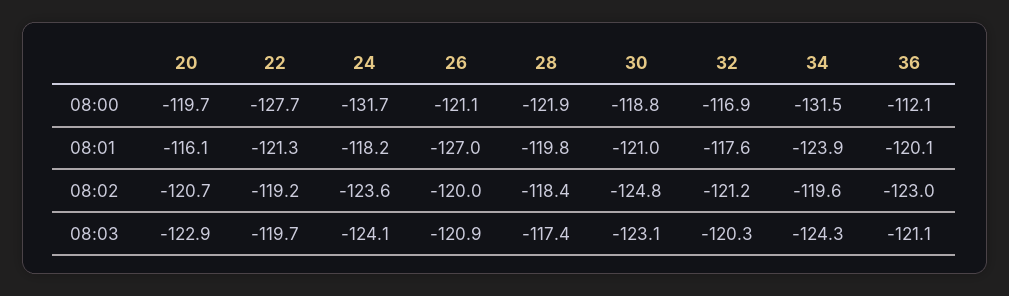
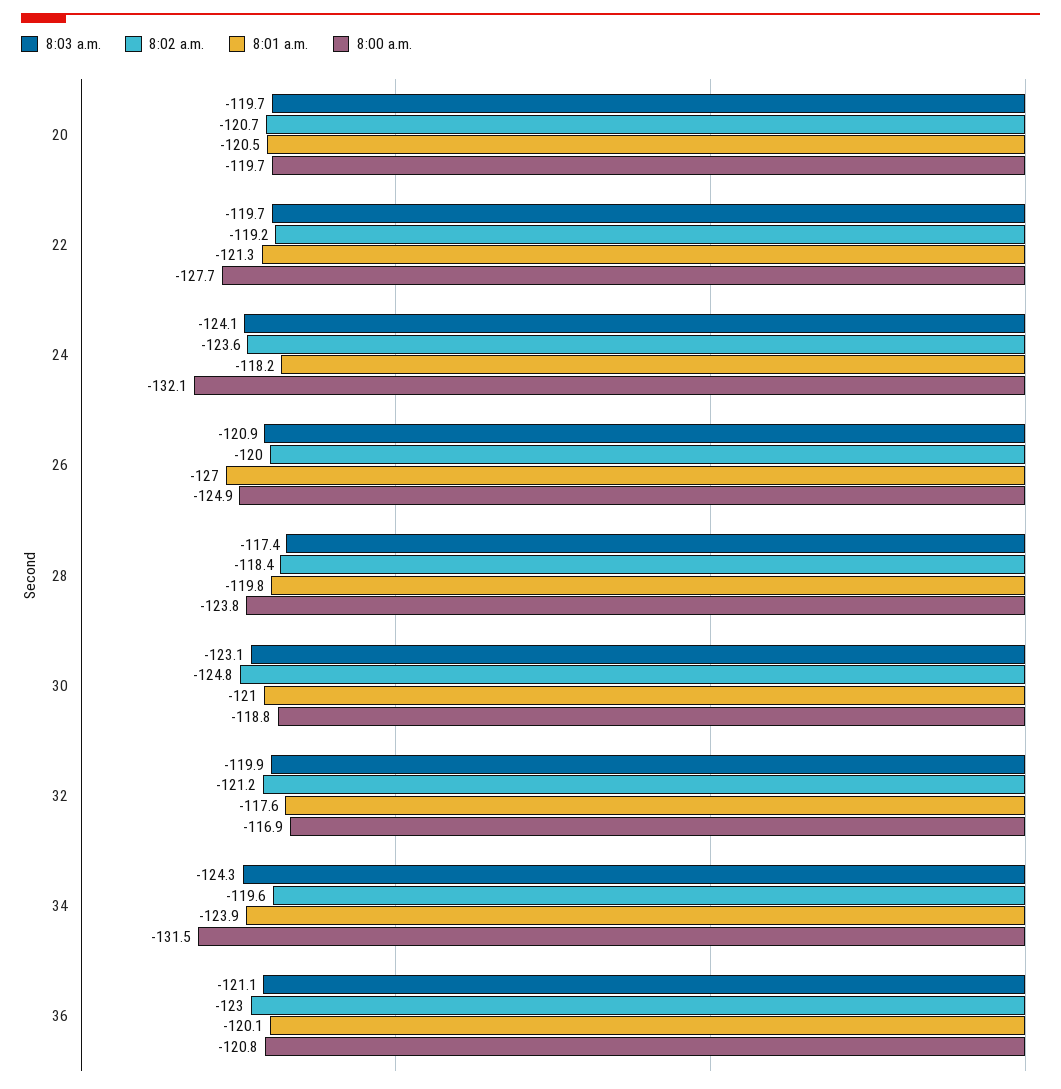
  {
    "08:00": {
      "20": -119.7,
      "22": -127.7,
-     "24": -131.7,
+     "24": -132.1,
-     "26": -121.1,
+     "26": -124.9,
-     "28": -121.9,
+     "28": -123.8,
      "30": -118.8,
      "32": -116.9,
      "34": -131.5,
-     "36": -112.1
+     "36": -120.8
    },
    "08:01": {
-     "20": -116.1,
+     "20": -120.5,
      "22": -121.3,
      "24": -118.2,
      "26": -127,
      "28": -119.8,
      "30": -121,
      "32": -117.6,
      "34": -123.9,
      "36": -120.1
    },
    "08:02": {
      "20": -120.7,
      "22": -119.2,
      "24": -123.6,
      "26": -120,
      "28": -118.4,
      "30": -124.8,
      "32": -121.2,
      "34": -119.6,
      "36": -123
    },
    "08:03": {
-     "20": -122.9,
+     "20": -119.7,
      "22": -119.7,
      "24": -124.1,
      "26": -120.9,
      "28": -117.4,
      "30": -123.1,
-     "32": -120.3,
+     "32": -119.9,
      "34": -124.3,
      "36": -121.1
    }
  }

